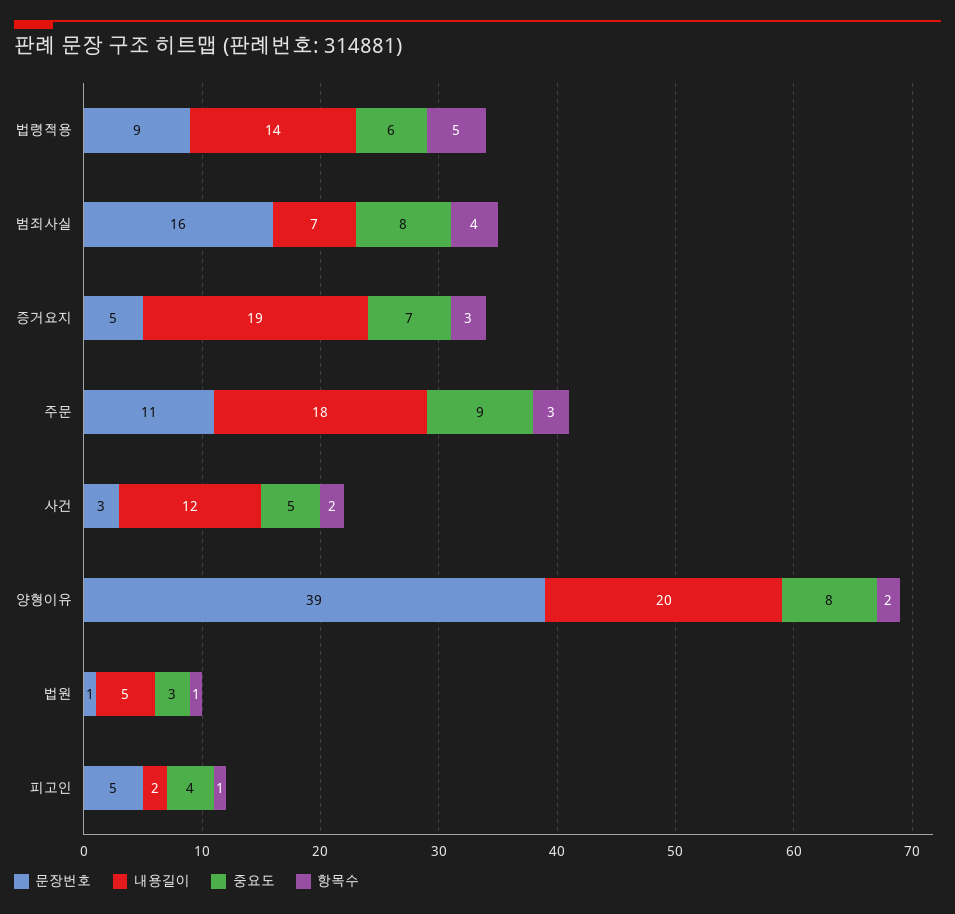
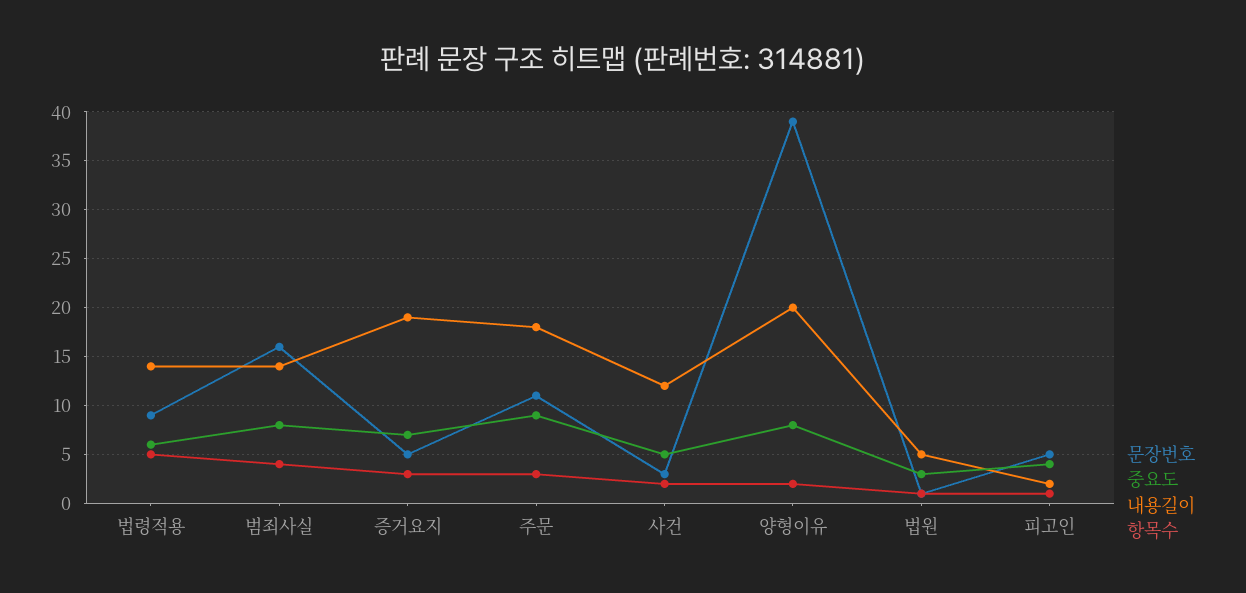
  {
    "문장번호": {
      "법령적용": 9,
      "범죄사실": 16,
      "증거요지": 5,
      "주문": 11,
      "사건": 3,
      "양형이유": 39,
      "법원": 1,
      "피고인": 5
    },
    "내용길이": {
      "법령적용": 14,
-     "범죄사실": 7,
+     "범죄사실": 14,
      "증거요지": 19,
      "주문": 18,
      "사건": 12,
      "양형이유": 20,
      "법원": 5,
      "피고인": 2
    },
    "중요도": {
      "법령적용": 6,
      "범죄사실": 8,
      "증거요지": 7,
      "주문": 9,
      "사건": 5,
      "양형이유": 8,
      "법원": 3,
      "피고인": 4
    },
    "항목수": {
      "법령적용": 5,
      "범죄사실": 4,
      "증거요지": 3,
      "주문": 3,
      "사건": 2,
      "양형이유": 2,
      "법원": 1,
      "피고인": 1
    }
  }

